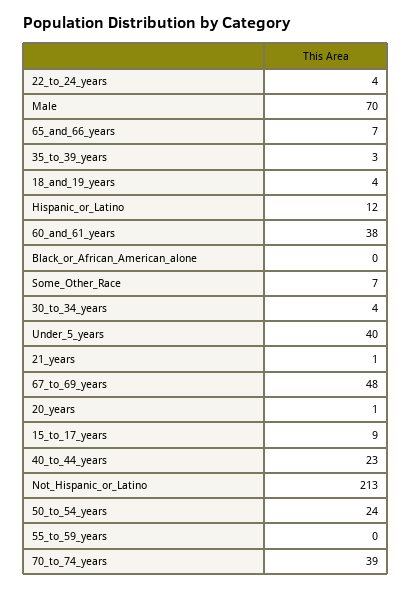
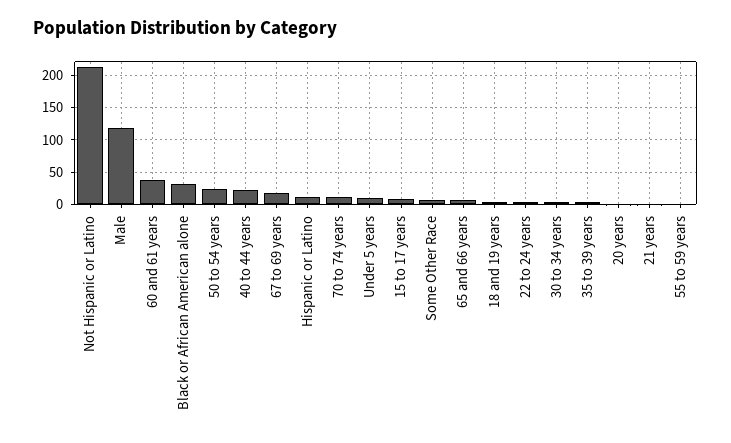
  {
    "22_to_24_years": 4,
-   "Male": 70,
+   "Male": 120,
    "65_and_66_years": 7,
    "35_to_39_years": 3,
    "18_and_19_years": 4,
    "Hispanic_or_Latino": 12,
    "60_and_61_years": 38,
-   "Black_or_African_American_alone": 0,
+   "Black_or_African_American_alone": 30,
    "Some_Other_Race": 7,
    "30_to_34_years": 4,
-   "Under_5_years": 40,
+   "Under_5_years": 10,
    "21_years": 1,
-   "67_to_69_years": 48,
+   "67_to_69_years": 20,
    "20_years": 1,
    "15_to_17_years": 9,
    "40_to_44_years": 23,
    "Not_Hispanic_or_Latino": 213,
    "50_to_54_years": 24,
    "55_to_59_years": 0,
-   "70_to_74_years": 39
+   "70_to_74_years": 10
  }

